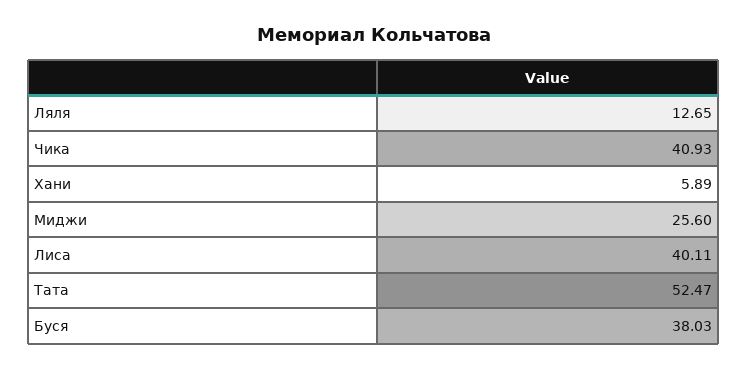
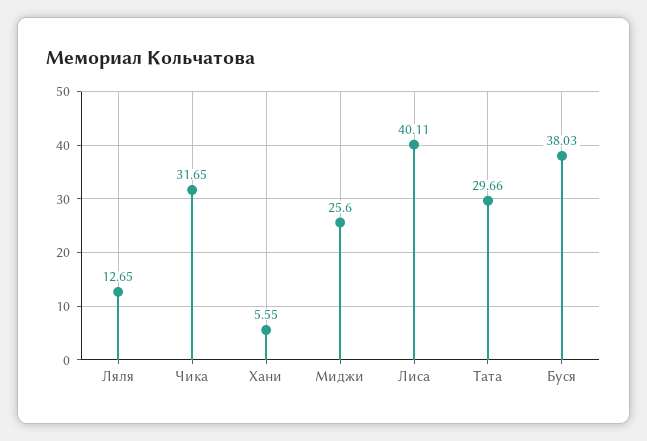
  {
    "Ляля": 12.65,
-   "Чика": 40.93,
+   "Чика": 31.65,
-   "Хани": 5.89,
+   "Хани": 5.55,
    "Миджи": 25.6,
    "Лиса": 40.11,
-   "Тата": 52.47,
+   "Тата": 29.66,
    "Буся": 38.03
  }

